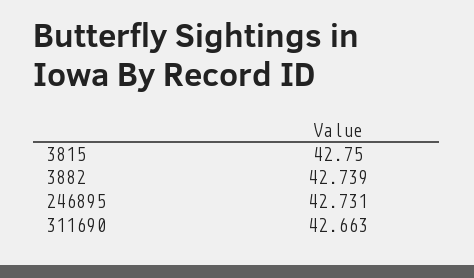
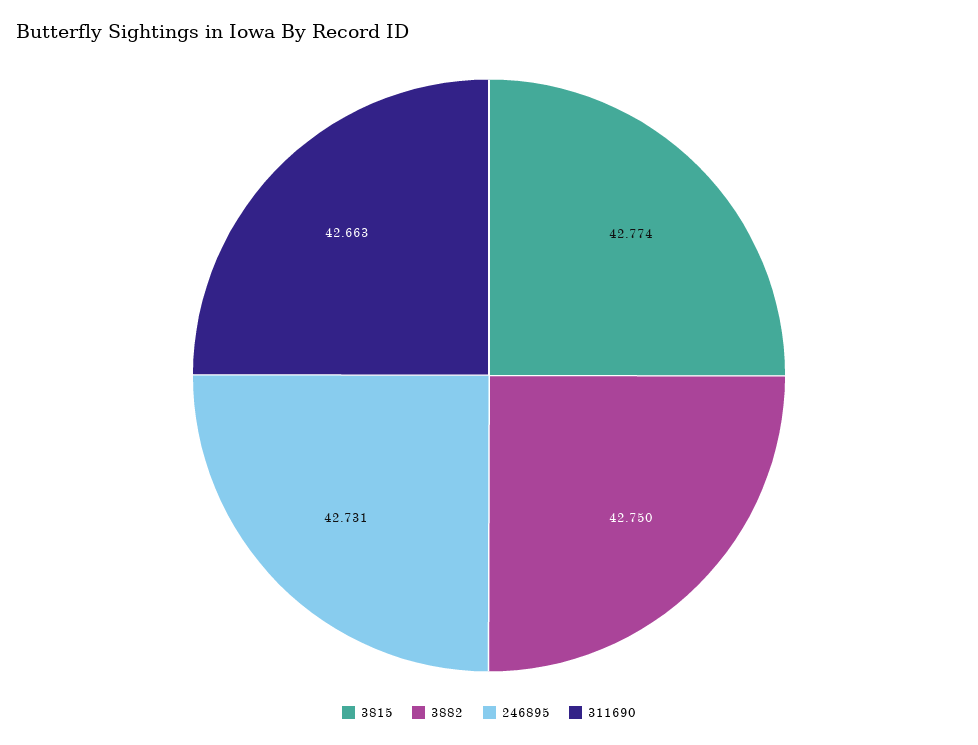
  {
-   "3815": 42.75,
+   "3815": 42.774,
-   "3882": 42.739,
+   "3882": 42.75,
    "246895": 42.731,
    "311690": 42.663
  }

